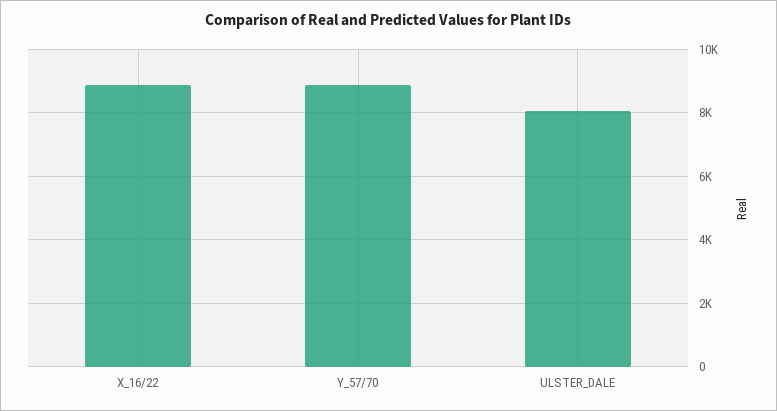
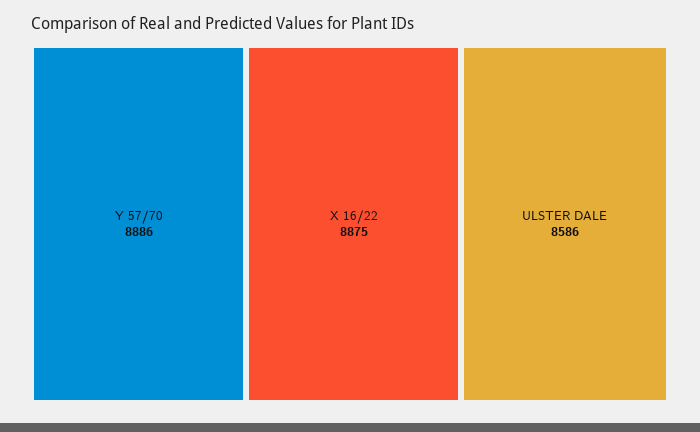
  {
    "X_16/22": 8875,
    "Y_57/70": 8886,
-   "ULSTER_DALE": 8000
+   "ULSTER_DALE": 8586
  }

